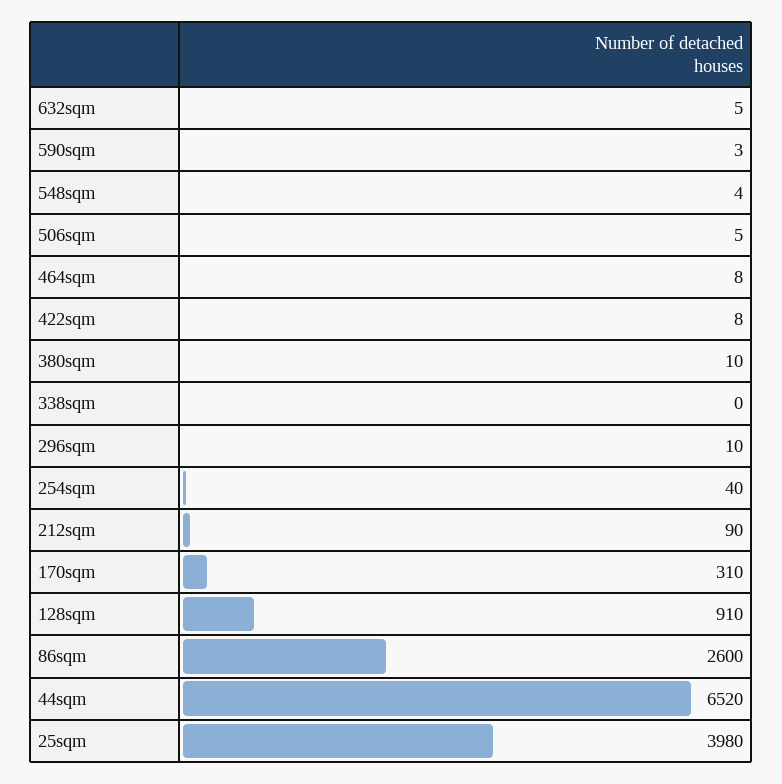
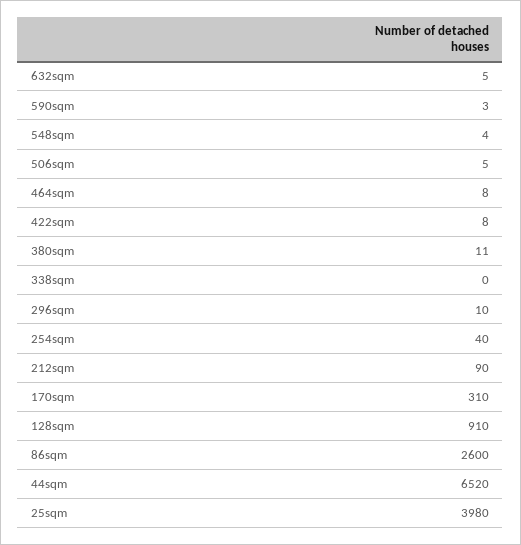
  {
    "632sqm": 5,
    "590sqm": 3,
    "548sqm": 4,
    "506sqm": 5,
    "464sqm": 8,
    "422sqm": 8,
-   "380sqm": 10,
+   "380sqm": 11,
    "338sqm": 0,
    "296sqm": 10,
    "254sqm": 40,
    "212sqm": 90,
    "170sqm": 310,
    "128sqm": 910,
    "86sqm": 2600,
    "44sqm": 6520,
    "25sqm": 3980
  }

